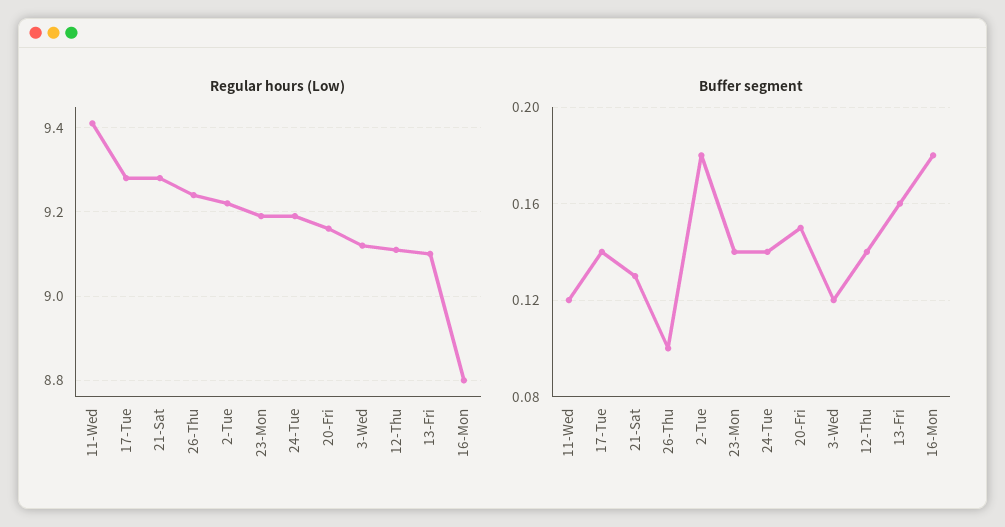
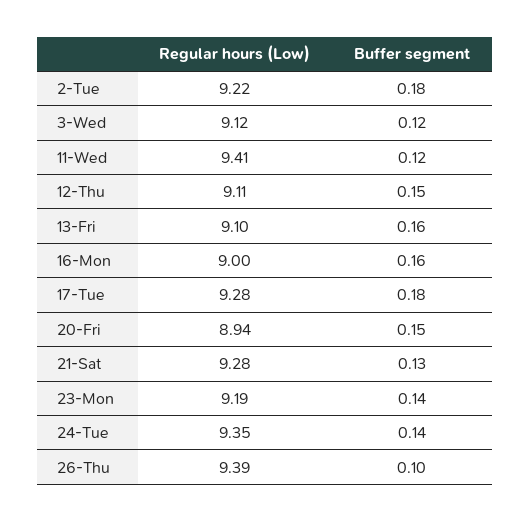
  {
    "Regular hours (Low)": {
      "11-Wed": 9.41,
      "17-Tue": 9.28,
      "21-Sat": 9.28,
-     "26-Thu": 9.25,
+     "26-Thu": 9.39,
      "2-Tue": 9.22,
      "23-Mon": 9.19,
-     "24-Tue": 9.2,
+     "24-Tue": 9.35,
-     "20-Fri": 9.15,
+     "20-Fri": 8.94,
      "3-Wed": 9.12,
      "12-Thu": 9.11,
      "13-Fri": 9.1,
-     "16-Mon": 8.8
+     "16-Mon": 9
    },
    "Buffer segment": {
      "11-Wed": 0.12,
-     "17-Tue": 0.14,
+     "17-Tue": 0.18,
      "21-Sat": 0.13,
      "26-Thu": 0.1,
      "2-Tue": 0.18,
      "23-Mon": 0.14,
      "24-Tue": 0.14,
      "20-Fri": 0.15,
      "3-Wed": 0.12,
-     "12-Thu": 0.14,
+     "12-Thu": 0.15,
      "13-Fri": 0.16,
-     "16-Mon": 0.18
+     "16-Mon": 0.16
    }
  }

